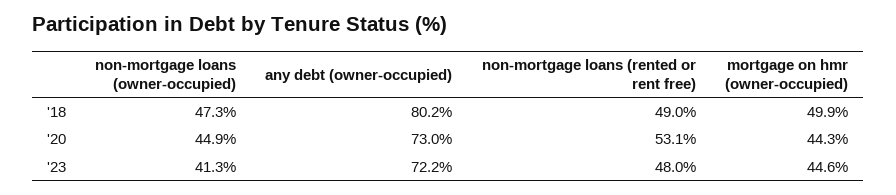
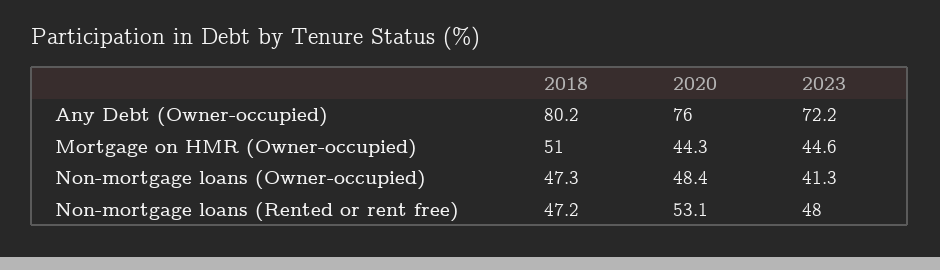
  {
    "non-mortgage loans (owner-occupied)": {
      "'18": 47.3,
-     "'20": 44.9,
+     "'20": 48.4,
      "'23": 41.3
    },
    "any debt (owner-occupied)": {
      "'18": 80.2,
-     "'20": 73,
+     "'20": 76,
      "'23": 72.2
    },
    "non-mortgage loans (rented or rent free)": {
-     "'18": 49,
+     "'18": 47.2,
      "'20": 53.1,
      "'23": 48
    },
    "mortgage on hmr (owner-occupied)": {
-     "'18": 49.9,
+     "'18": 51,
      "'20": 44.3,
      "'23": 44.6
    }
  }

